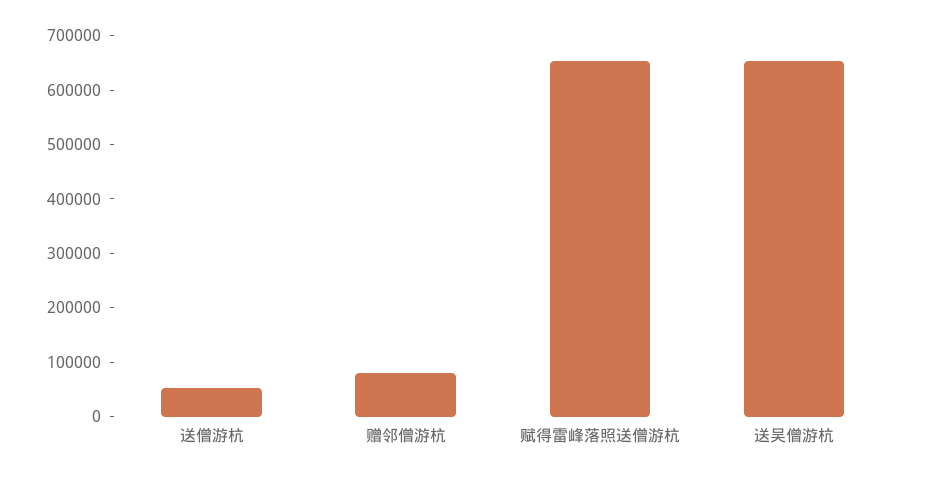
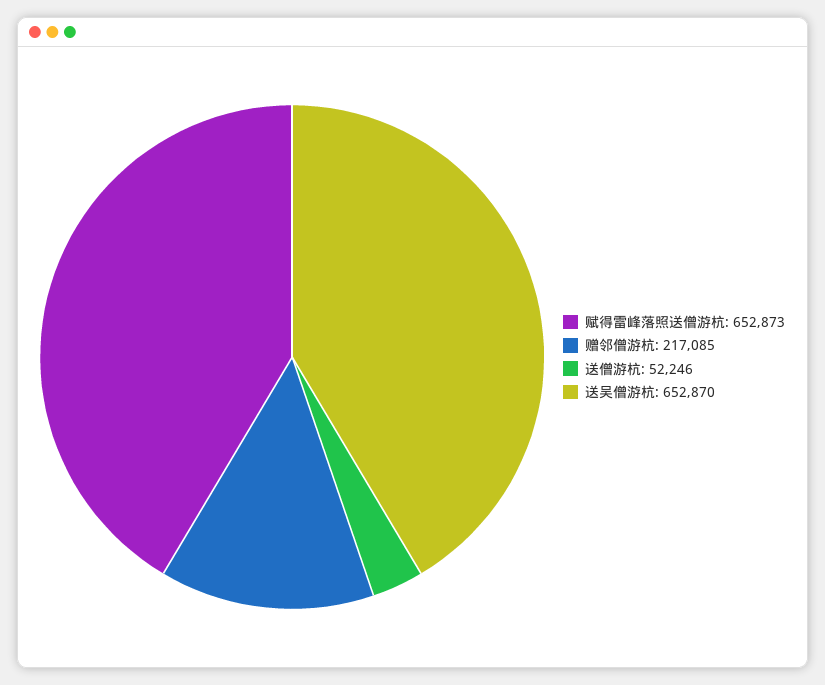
  {
    "送僧游杭": 52246,
-   "赠邻僧游杭": 80000,
+   "赠邻僧游杭": 217085,
    "赋得雷峰落照送僧游杭": 652873,
    "送吴僧游杭": 652870
  }

